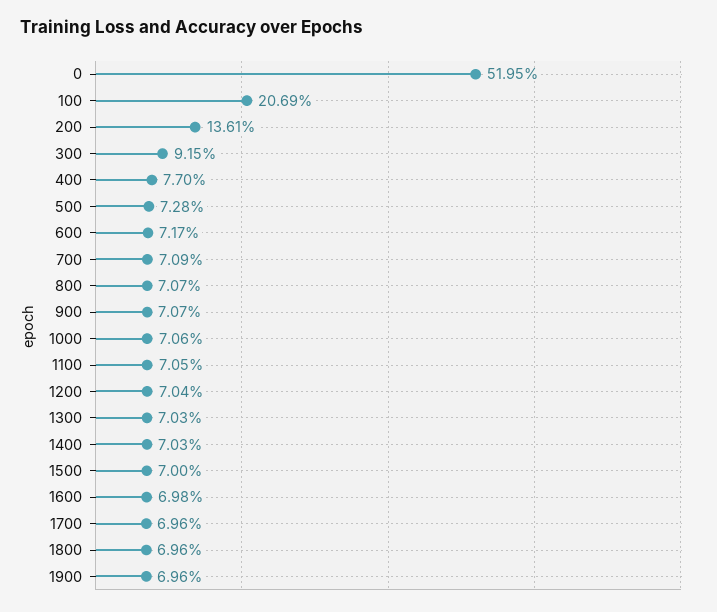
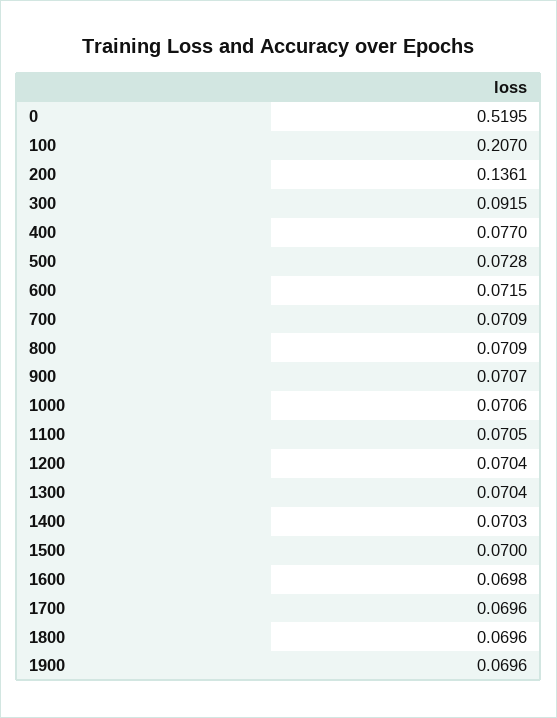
  {
    "0": 0.5195,
-   "100": 0.2069,
+   "100": 0.207,
    "200": 0.1361,
    "300": 0.0915,
    "400": 0.077,
    "500": 0.0728,
-   "600": 0.0717,
+   "600": 0.0715,
    "700": 0.0709,
-   "800": 0.0707,
+   "800": 0.0709,
    "900": 0.0707,
    "1000": 0.0706,
    "1100": 0.0705,
    "1200": 0.0704,
-   "1300": 0.0703,
+   "1300": 0.0704,
    "1400": 0.0703,
    "1500": 0.07,
    "1600": 0.0698,
    "1700": 0.0696,
    "1800": 0.0696,
    "1900": 0.0696
  }

